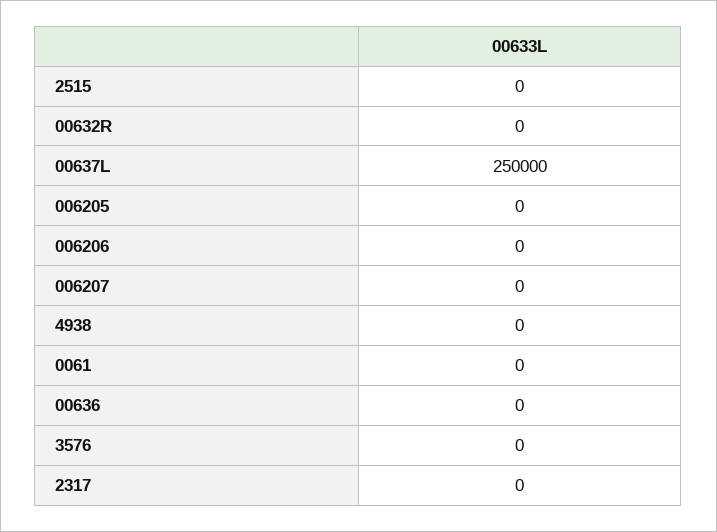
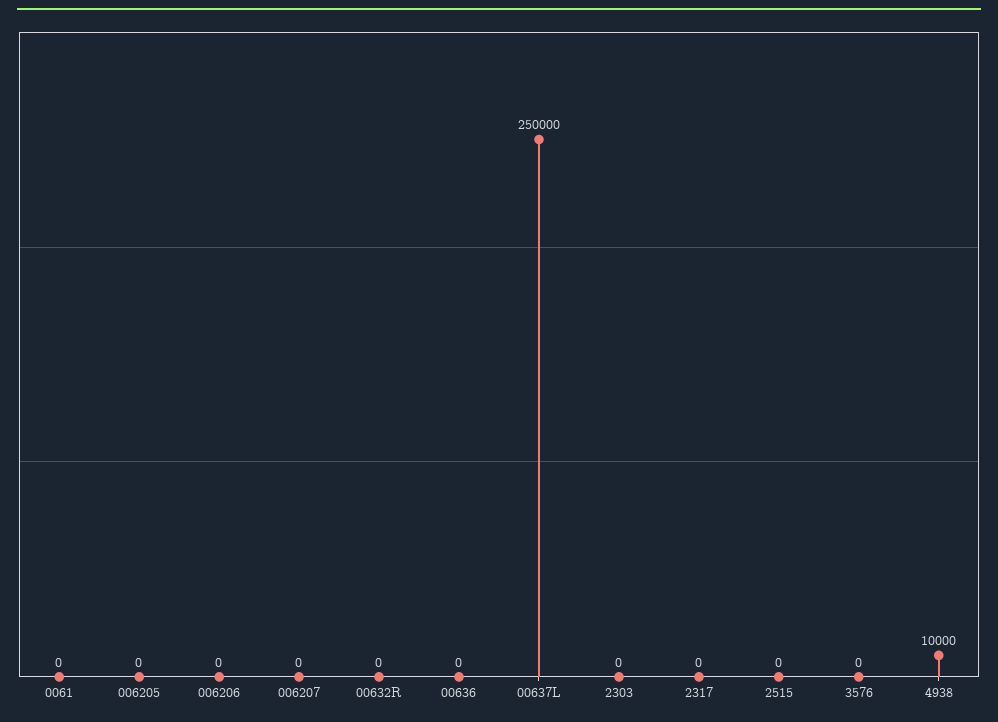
  {
    "2515": 0,
    "00632R": 0,
    "00637L": 250000,
    "006205": 0,
    "006206": 0,
    "006207": 0,
-   "4938": 0,
+   "4938": 10000,
    "0061": 0,
    "00636": 0,
    "3576": 0,
-   "2317": 0
+   "2317": 0,
+   "2303": 0
  }

